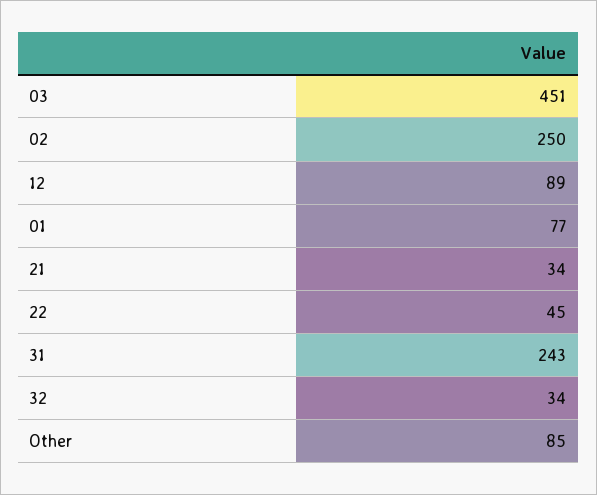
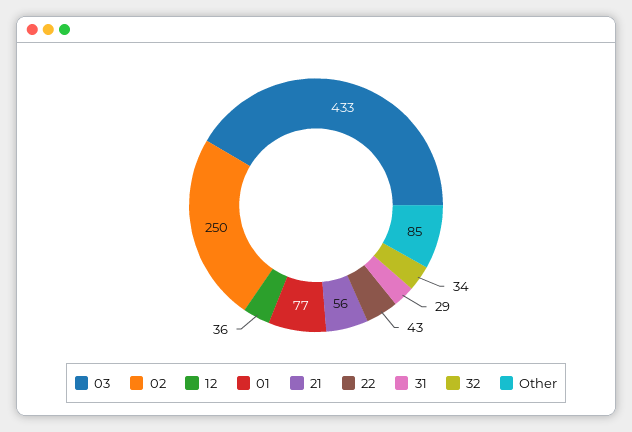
  {
-   "03": 451,
+   "03": 433,
    "02": 250,
-   "12": 89,
+   "12": 36,
    "01": 77,
-   "21": 34,
+   "21": 56,
-   "22": 45,
+   "22": 43,
-   "31": 243,
+   "31": 29,
    "32": 34,
    "Other": 85
  }

